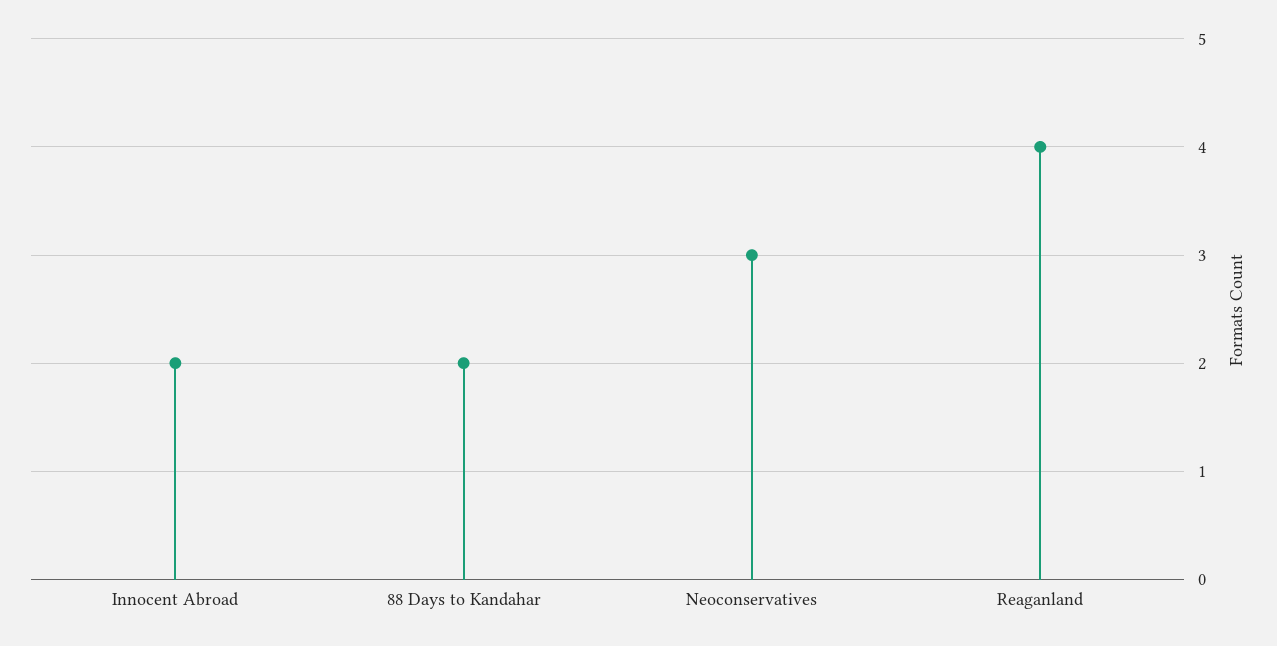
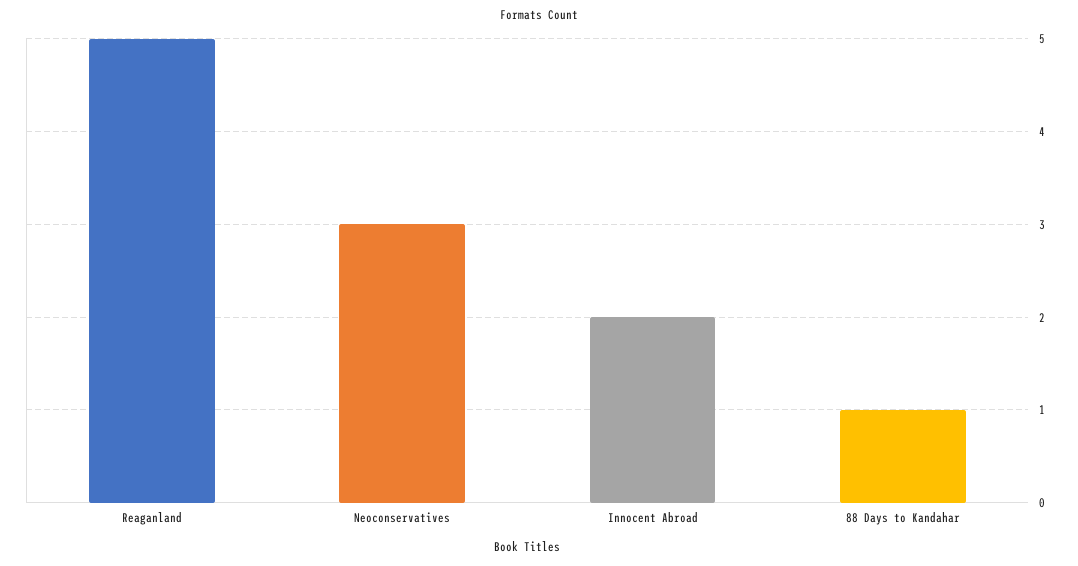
  {
    "Innocent Abroad": 2,
-   "88 Days to Kandahar": 2,
+   "88 Days to Kandahar": 1,
    "Neoconservatives": 3,
-   "Reaganland": 4
+   "Reaganland": 5
  }

